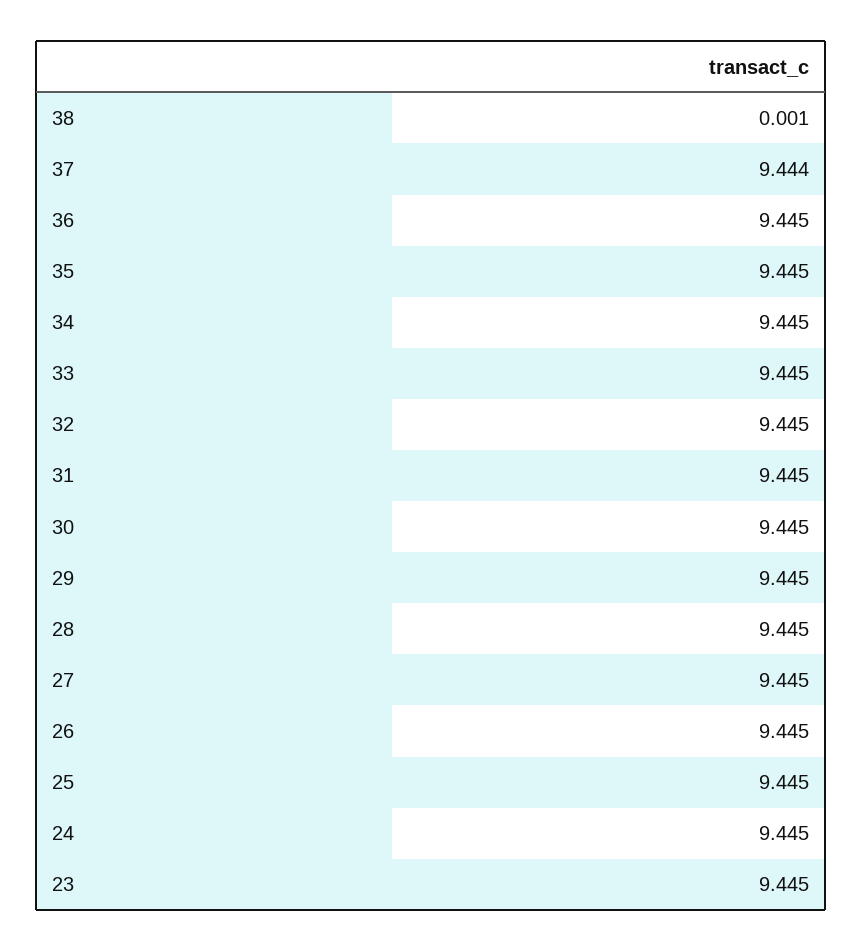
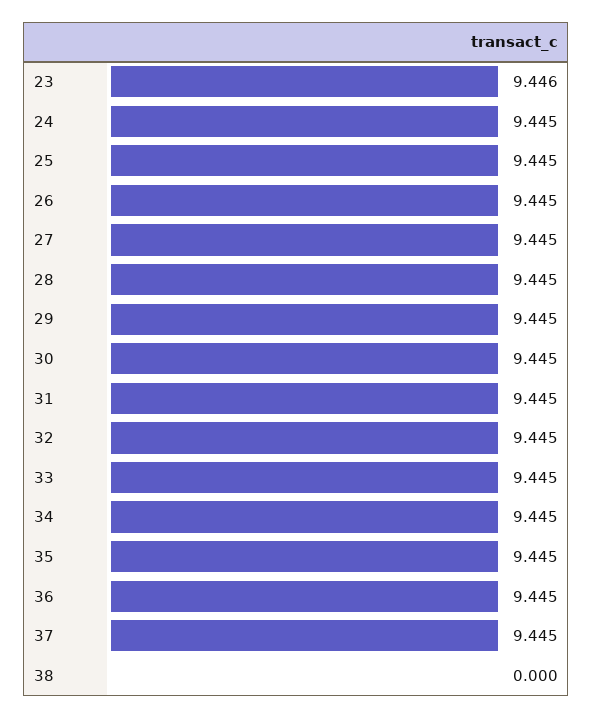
  {
-   "38": 0.001,
+   "38": 0,
-   "37": 9.444,
+   "37": 9.445,
    "36": 9.445,
    "35": 9.445,
    "34": 9.445,
    "33": 9.445,
    "32": 9.445,
    "31": 9.445,
    "30": 9.445,
    "29": 9.445,
    "28": 9.445,
    "27": 9.445,
    "26": 9.445,
    "25": 9.445,
    "24": 9.445,
-   "23": 9.445
+   "23": 9.446
  }

